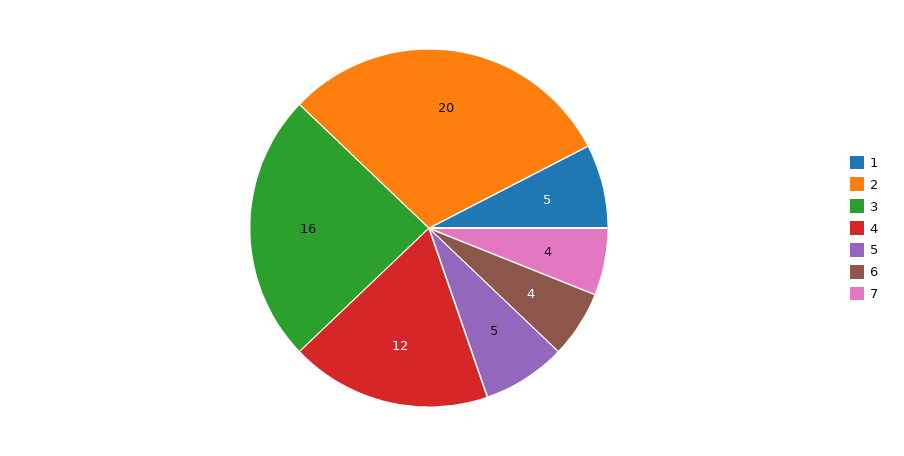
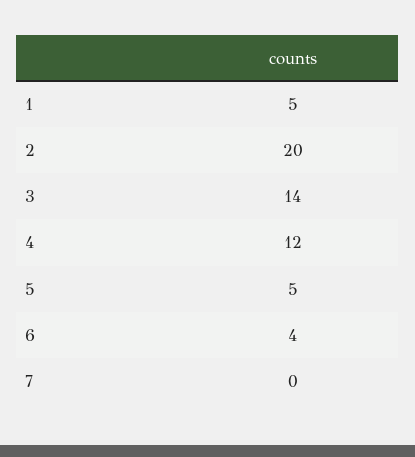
  {
    "1": 5,
    "2": 20,
-   "3": 16,
+   "3": 14,
    "4": 12,
    "5": 5,
    "6": 4,
-   "7": 4
+   "7": 0
  }

